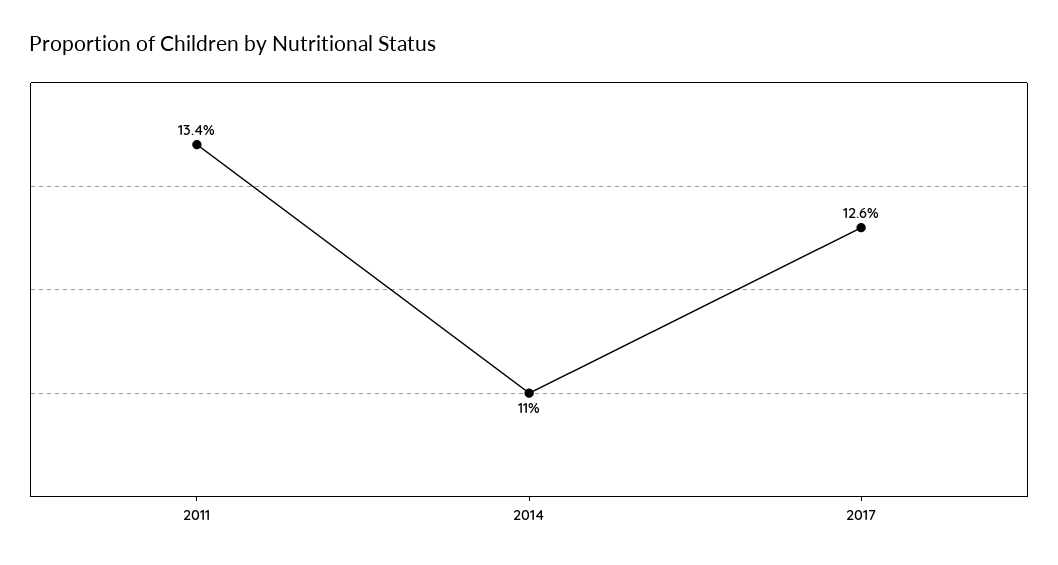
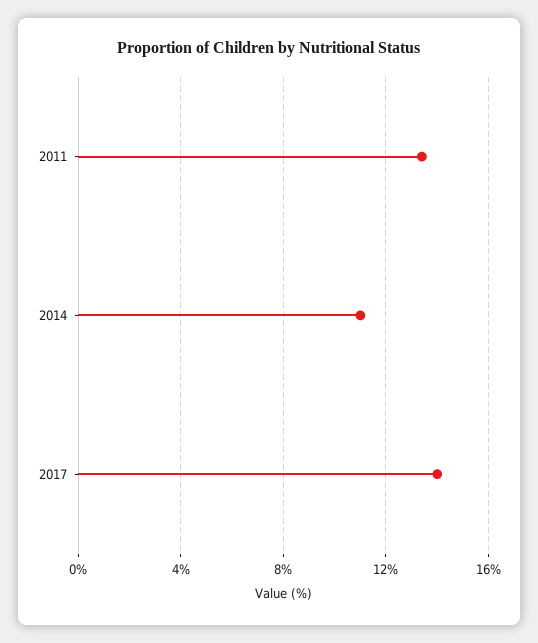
  {
    "2011": 13.4,
    "2014": 11,
-   "2017": 12.6
+   "2017": 14
  }

